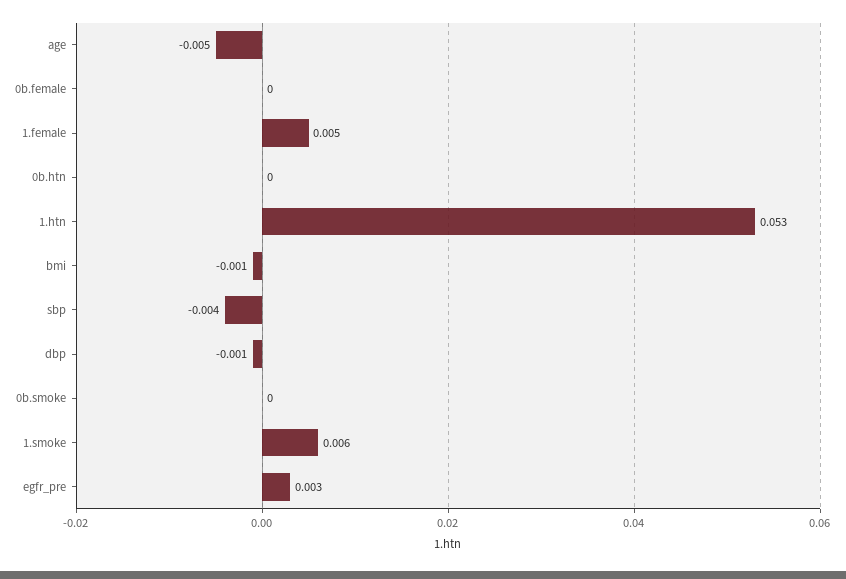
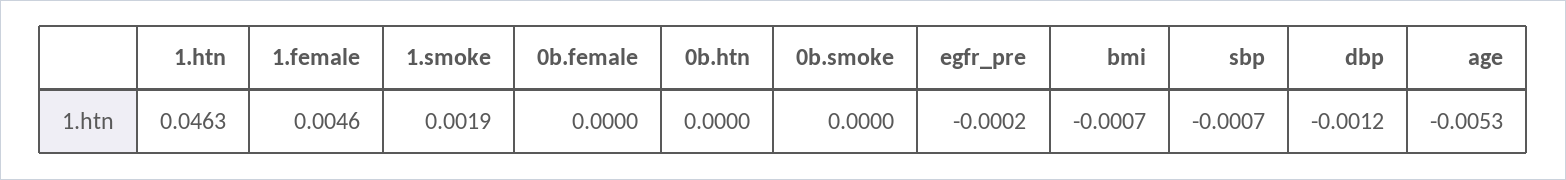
  {
    "age": -0.0053,
    "0b.female": 0,
    "1.female": 0.0046,
    "0b.htn": 0,
-   "1.htn": 0.053,
+   "1.htn": 0.0463,
    "bmi": -0.0007,
-   "sbp": -0.004,
+   "sbp": -0.0007,
    "dbp": -0.0012,
    "0b.smoke": 0,
-   "1.smoke": 0.006,
+   "1.smoke": 0.0019,
-   "egfr_pre": 0.003
+   "egfr_pre": -0.0002
  }

